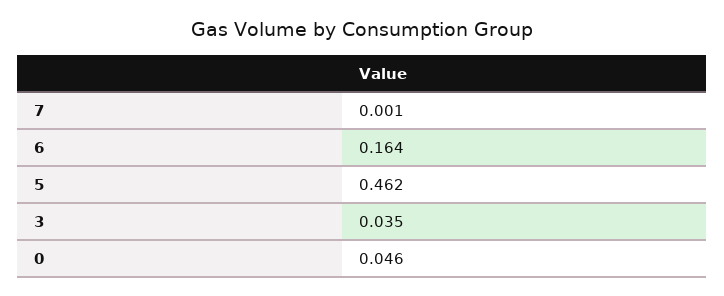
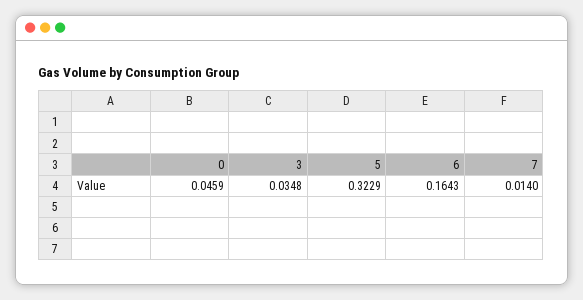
  {
-   "7": 0.001,
+   "7": 0.014,
    "6": 0.1643,
-   "5": 0.462,
+   "5": 0.3229,
    "3": 0.0348,
    "0": 0.0459
  }

